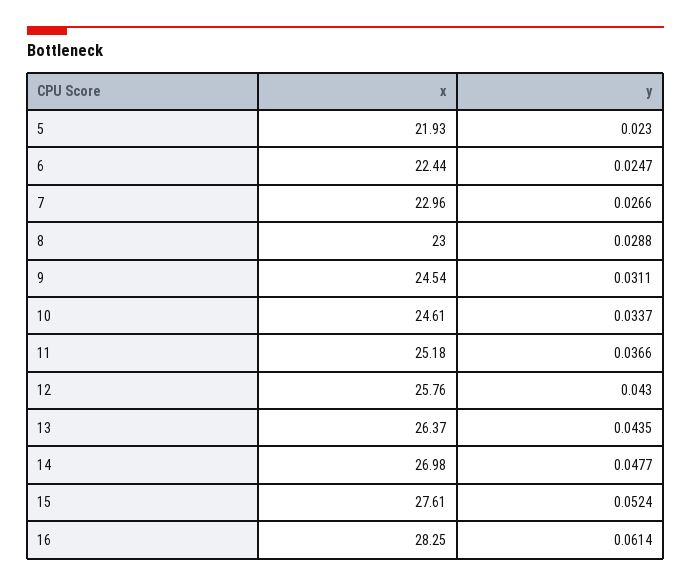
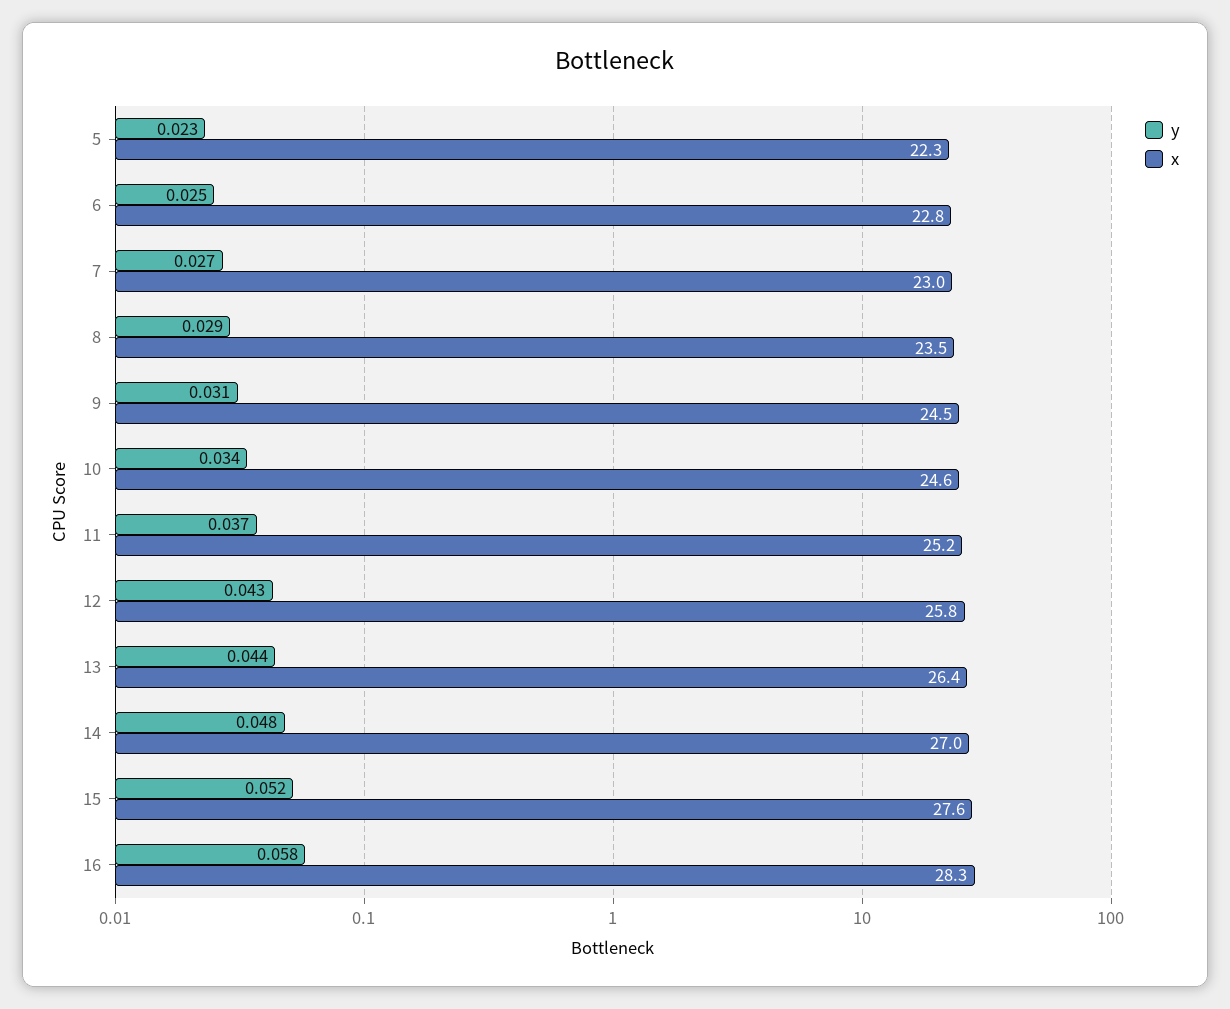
  {
    "x": {
-     "5": 21.93,
+     "5": 22.3,
-     "6": 22.44,
+     "6": 22.8,
      "7": 22.96,
-     "8": 23,
+     "8": 23.5,
      "9": 24.54,
      "10": 24.61,
      "11": 25.18,
      "12": 25.76,
      "13": 26.37,
      "14": 26.98,
      "15": 27.61,
      "16": 28.25
    },
    "y": {
      "5": 0.023,
      "6": 0.0247,
      "7": 0.0266,
      "8": 0.0288,
      "9": 0.0311,
      "10": 0.0337,
      "11": 0.0366,
      "12": 0.043,
      "13": 0.0435,
      "14": 0.0477,
      "15": 0.0524,
-     "16": 0.0614
+     "16": 0.058
    }
  }

